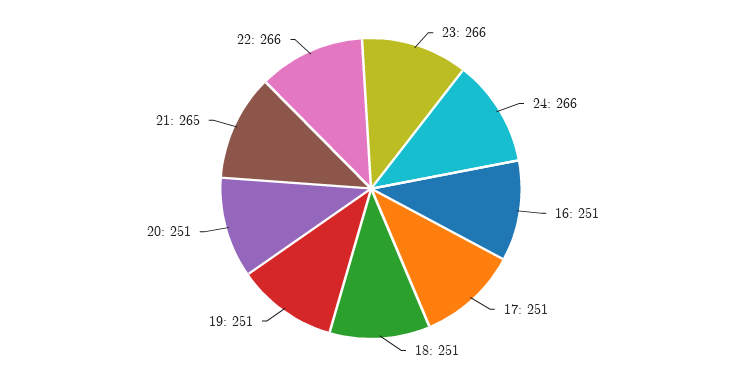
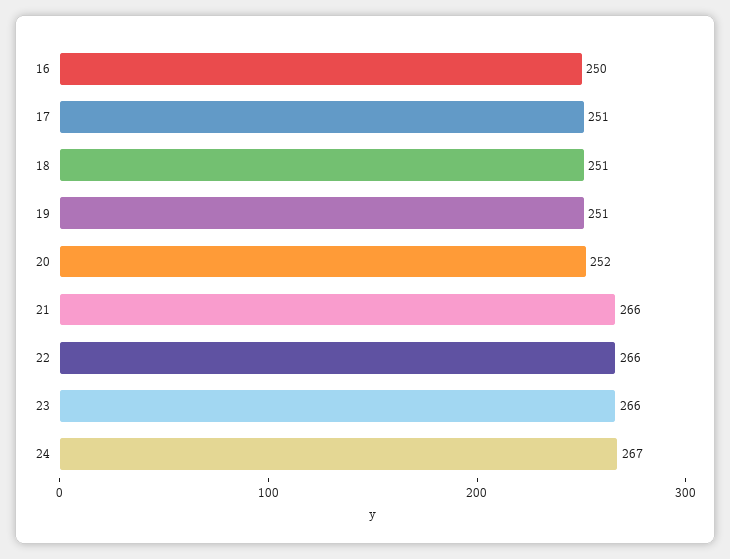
  {
    "23": 266,
-   "24": 266,
+   "24": 267,
-   "16": 251,
+   "16": 250,
    "17": 251,
    "18": 251,
    "19": 251,
-   "20": 251,
+   "20": 252,
-   "21": 265,
+   "21": 266,
    "22": 266
  }

